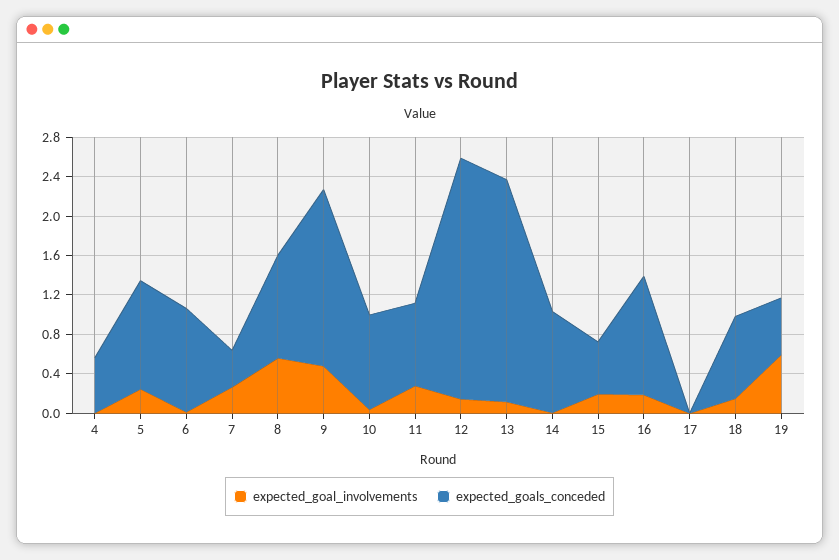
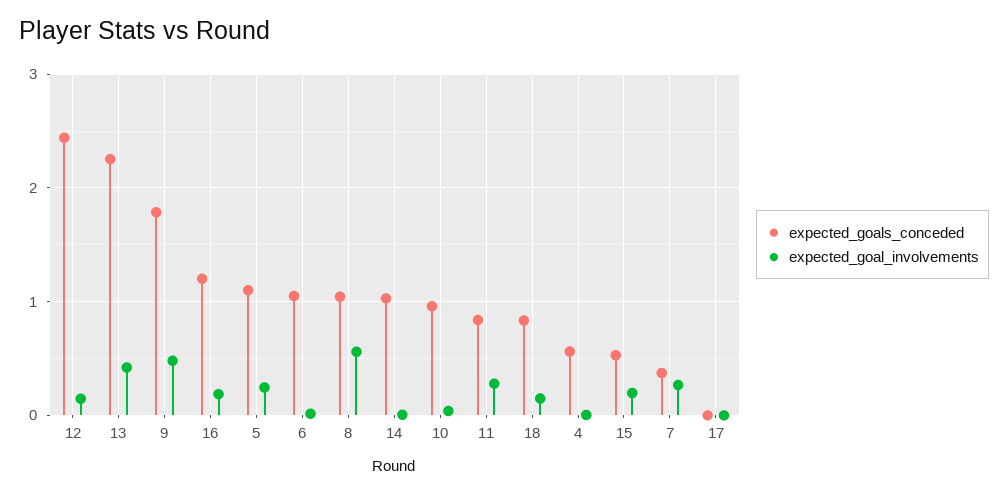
  {
    "expected_goal_involvements": {
      "4": 0,
      "5": 0.2,
      "6": 0,
      "7": 0.3,
      "8": 0.6,
      "9": 0.5,
      "10": 0,
      "11": 0.3,
      "12": 0.1,
-     "13": 0.1,
+     "13": 0.4,
      "14": 0,
      "15": 0.2,
      "16": 0.2,
      "17": 0,
-     "18": 0.1,
+     "18": 0.1
-     "19": 0.6
    },
    "expected_goals_conceded": {
      "4": 0.6,
      "5": 1.1,
      "6": 1.1,
      "7": 0.4,
      "8": 1,
      "9": 1.8,
      "10": 1,
      "11": 0.8,
      "12": 2.4,
      "13": 2.3,
      "14": 1,
      "15": 0.5,
      "16": 1.2,
      "17": 0,
-     "18": 0.8,
+     "18": 0.8
-     "19": 0.6
    }
  }

